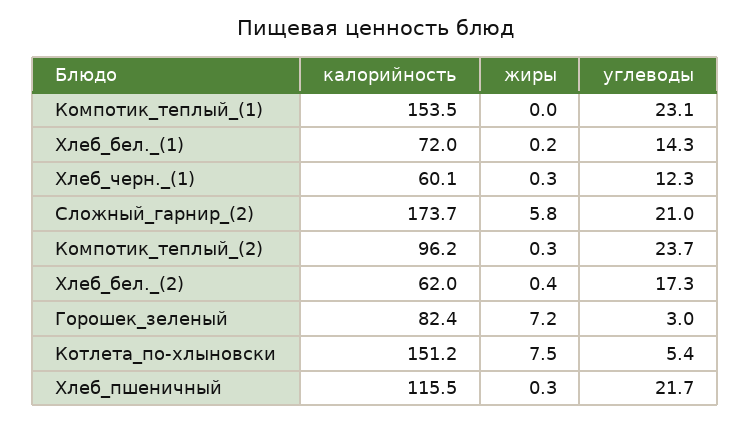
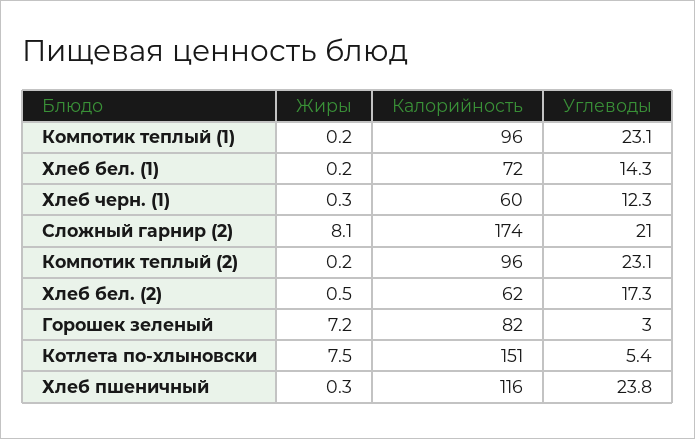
  {
    "калорийность": {
-     "Компотик_теплый_(1)": 153.5,
+     "Компотик_теплый_(1)": 96,
      "Хлеб_бел._(1)": 72,
      "Хлеб_черн._(1)": 60.1,
      "Сложный_гарнир_(2)": 173.7,
      "Компотик_теплый_(2)": 96.2,
      "Хлеб_бел._(2)": 62,
      "Горошек_зеленый": 82.4,
      "Котлета_по-хлыновски": 151.2,
      "Хлеб_пшеничный": 115.5
    },
    "жиры": {
-     "Компотик_теплый_(1)": 0,
+     "Компотик_теплый_(1)": 0.2,
      "Хлеб_бел._(1)": 0.2,
      "Хлеб_черн._(1)": 0.3,
-     "Сложный_гарнир_(2)": 5.8,
+     "Сложный_гарнир_(2)": 8.1,
-     "Компотик_теплый_(2)": 0.3,
+     "Компотик_теплый_(2)": 0.2,
-     "Хлеб_бел._(2)": 0.4,
+     "Хлеб_бел._(2)": 0.5,
      "Горошек_зеленый": 7.2,
      "Котлета_по-хлыновски": 7.5,
      "Хлеб_пшеничный": 0.3
    },
    "углеводы": {
      "Компотик_теплый_(1)": 23.1,
      "Хлеб_бел._(1)": 14.3,
      "Хлеб_черн._(1)": 12.3,
      "Сложный_гарнир_(2)": 21,
-     "Компотик_теплый_(2)": 23.7,
+     "Компотик_теплый_(2)": 23.1,
      "Хлеб_бел._(2)": 17.3,
      "Горошек_зеленый": 3,
      "Котлета_по-хлыновски": 5.4,
-     "Хлеб_пшеничный": 21.7
+     "Хлеб_пшеничный": 23.8
    }
  }

